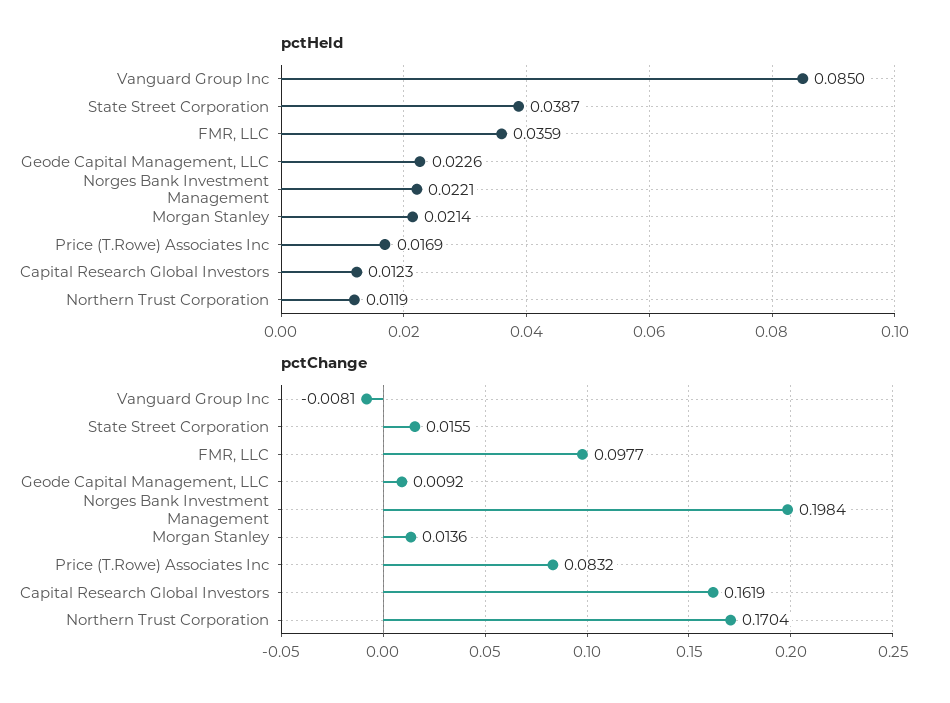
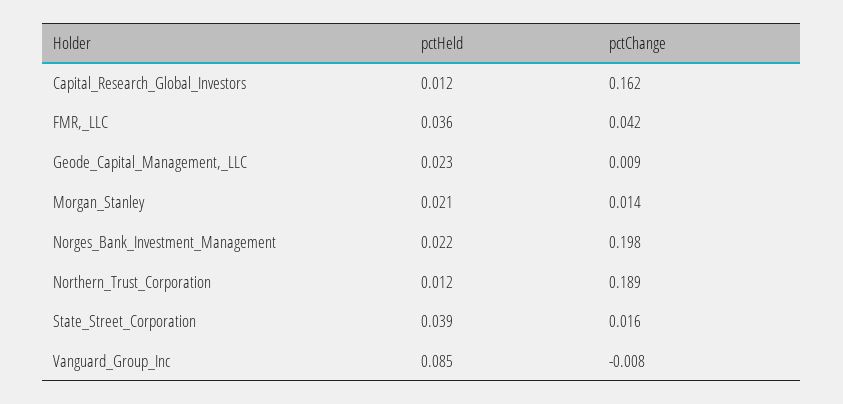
  {
    "pctHeld": {
      "Vanguard Group Inc": 0.085,
      "State Street Corporation": 0.0387,
      "FMR, LLC": 0.0359,
      "Geode Capital Management, LLC": 0.0226,
      "Norges Bank Investment Management": 0.0221,
      "Morgan Stanley": 0.0214,
-     "Price (T.Rowe) Associates Inc": 0.0169,
      "Capital Research Global Investors": 0.0123,
      "Northern Trust Corporation": 0.0119
    },
    "pctChange": {
      "Vanguard Group Inc": -0.0081,
      "State Street Corporation": 0.0155,
-     "FMR, LLC": 0.0977,
+     "FMR, LLC": 0.042,
      "Geode Capital Management, LLC": 0.0092,
      "Norges Bank Investment Management": 0.1984,
      "Morgan Stanley": 0.0136,
-     "Price (T.Rowe) Associates Inc": 0.0832,
      "Capital Research Global Investors": 0.1619,
-     "Northern Trust Corporation": 0.1704
+     "Northern Trust Corporation": 0.189
    }
  }

